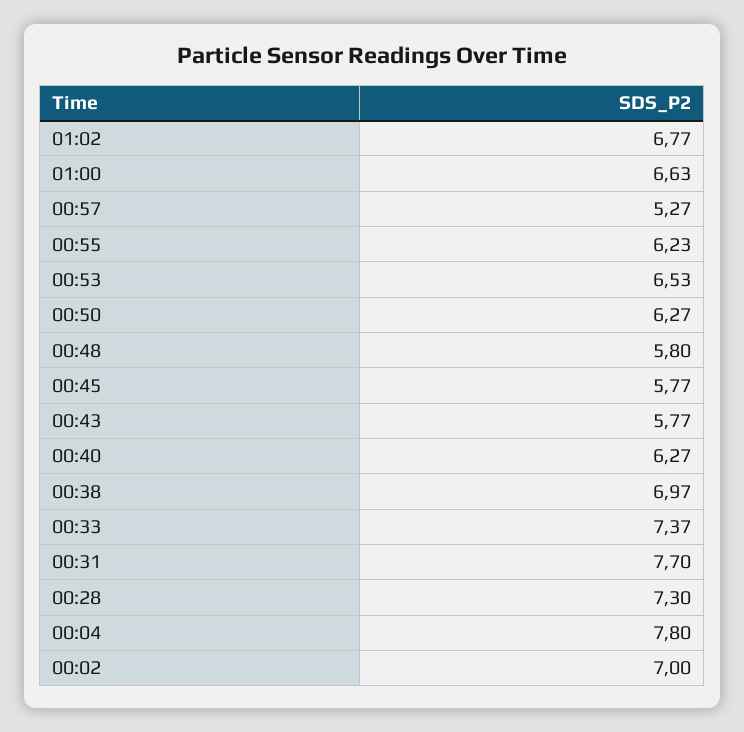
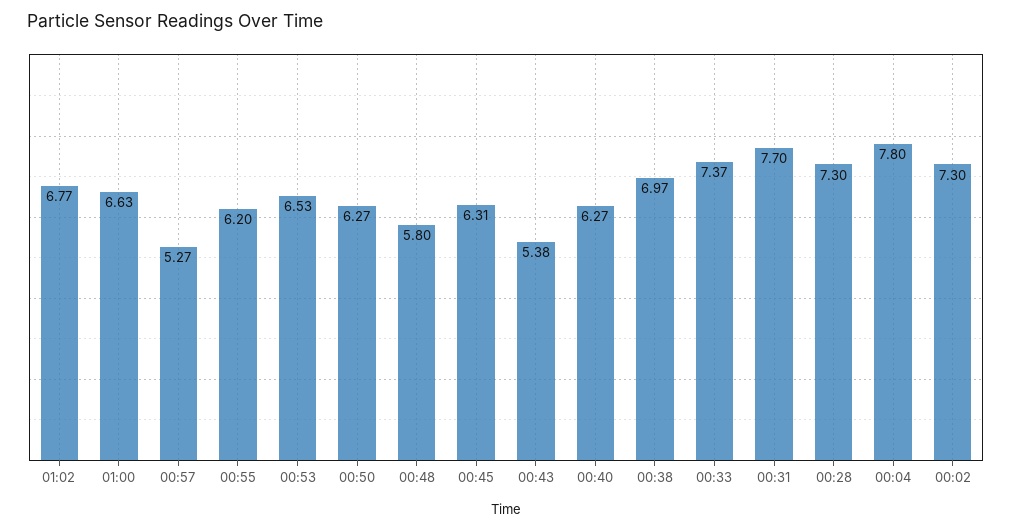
  {
    "01:02": 6.77,
    "01:00": 6.63,
    "00:57": 5.27,
-   "00:55": 6.23,
+   "00:55": 6.2,
    "00:53": 6.53,
    "00:50": 6.27,
    "00:48": 5.8,
-   "00:45": 5.77,
+   "00:45": 6.31,
-   "00:43": 5.77,
+   "00:43": 5.38,
    "00:40": 6.27,
    "00:38": 6.97,
    "00:33": 7.37,
    "00:31": 7.7,
    "00:28": 7.3,
    "00:04": 7.8,
-   "00:02": 7
+   "00:02": 7.3
  }

